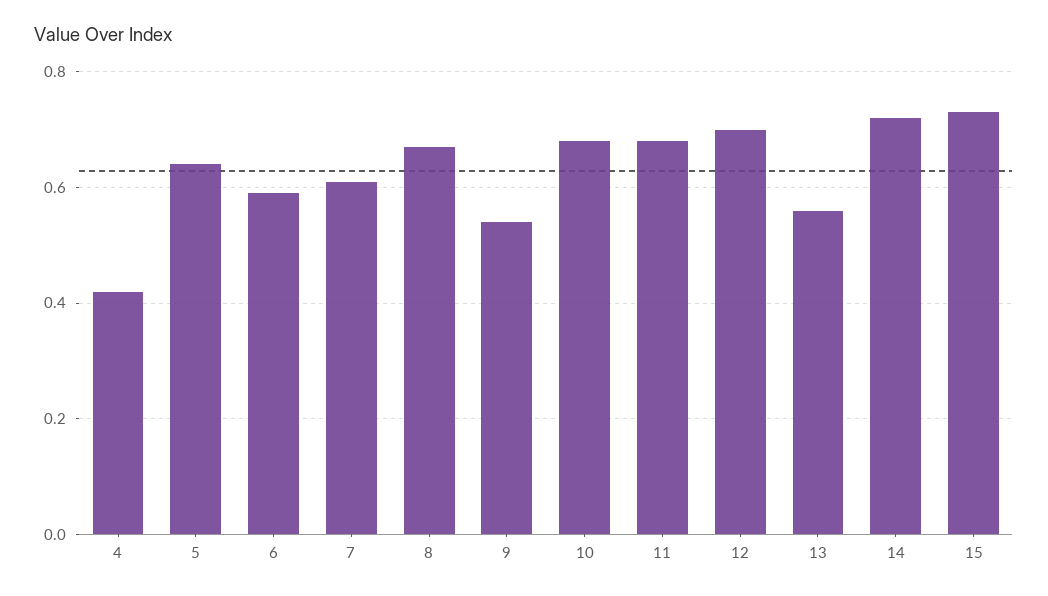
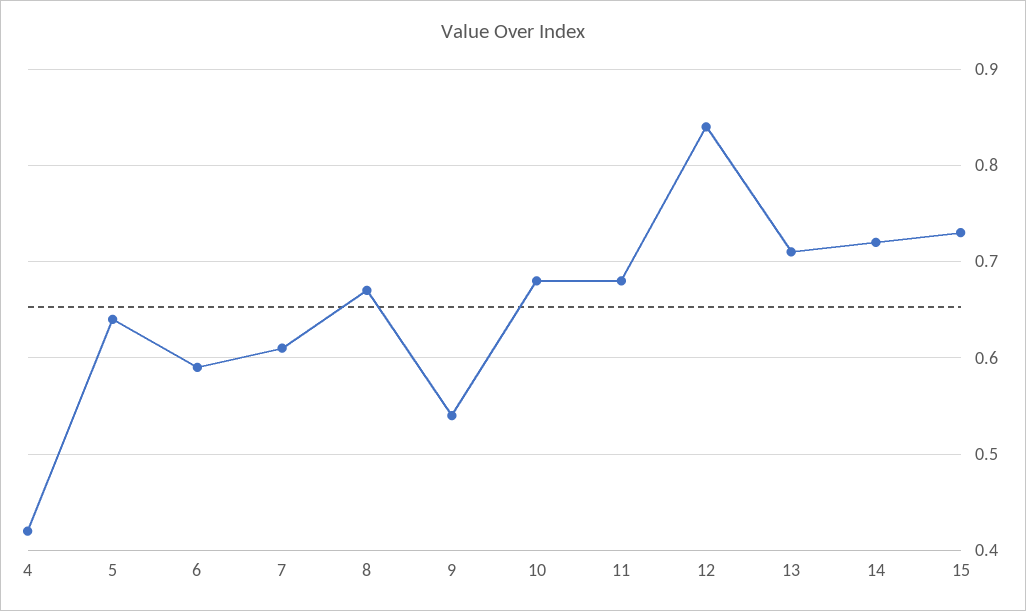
  {
    "4": 0.42,
    "5": 0.64,
    "6": 0.59,
    "7": 0.61,
    "8": 0.67,
    "9": 0.54,
    "10": 0.68,
    "11": 0.68,
-   "12": 0.7,
+   "12": 0.84,
-   "13": 0.55,
+   "13": 0.71,
    "14": 0.72,
    "15": 0.73
  }

